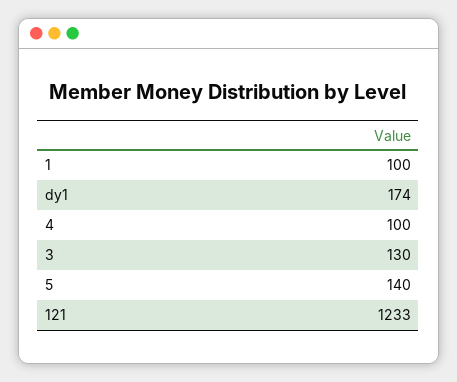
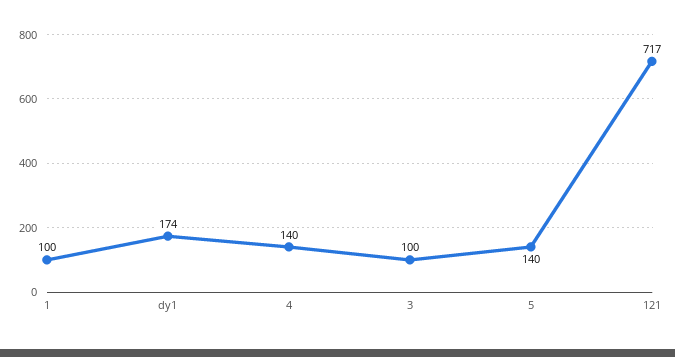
  {
    "1": 100,
    "dy1": 174,
-   "4": 100,
+   "4": 140,
-   "3": 130,
+   "3": 100,
    "5": 140,
-   "121": 1233
+   "121": 717
  }

